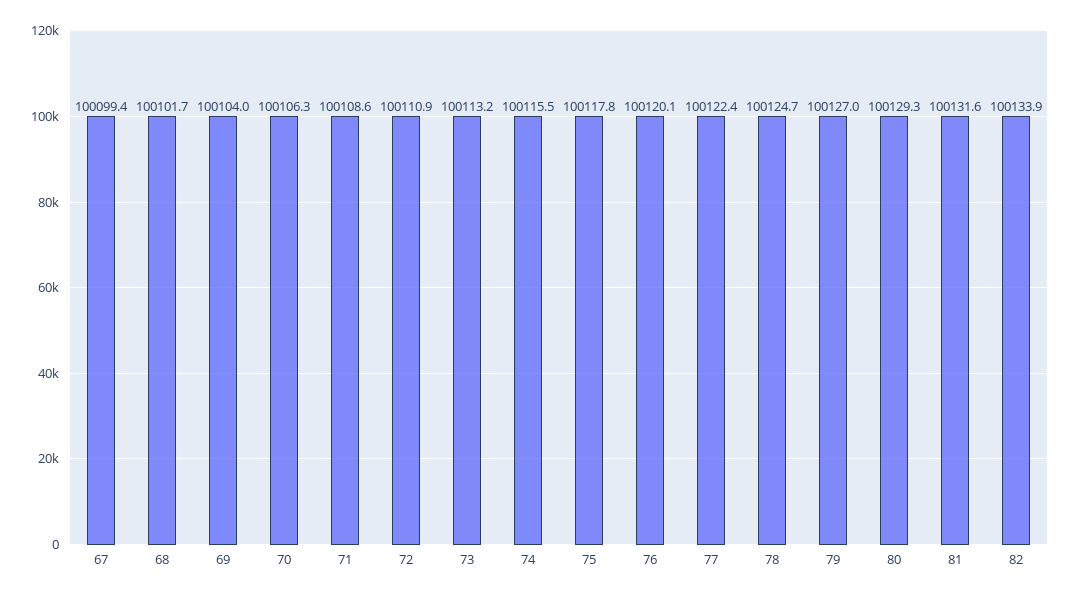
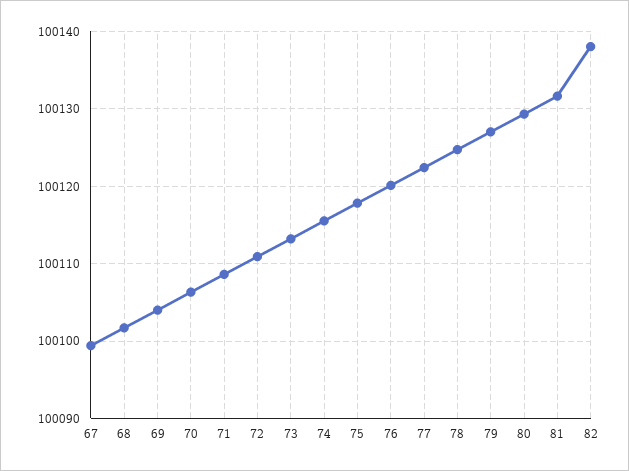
  {
    "67": 100099.4,
    "68": 100101.7,
    "69": 100104,
    "70": 100106.3,
    "71": 100108.6,
    "72": 100110.9,
    "73": 100113.2,
    "74": 100115.5,
    "75": 100117.8,
    "76": 100120.1,
    "77": 100122.4,
    "78": 100124.7,
    "79": 100127,
    "80": 100129.3,
    "81": 100131.6,
-   "82": 100133.9
+   "82": 100138
  }

